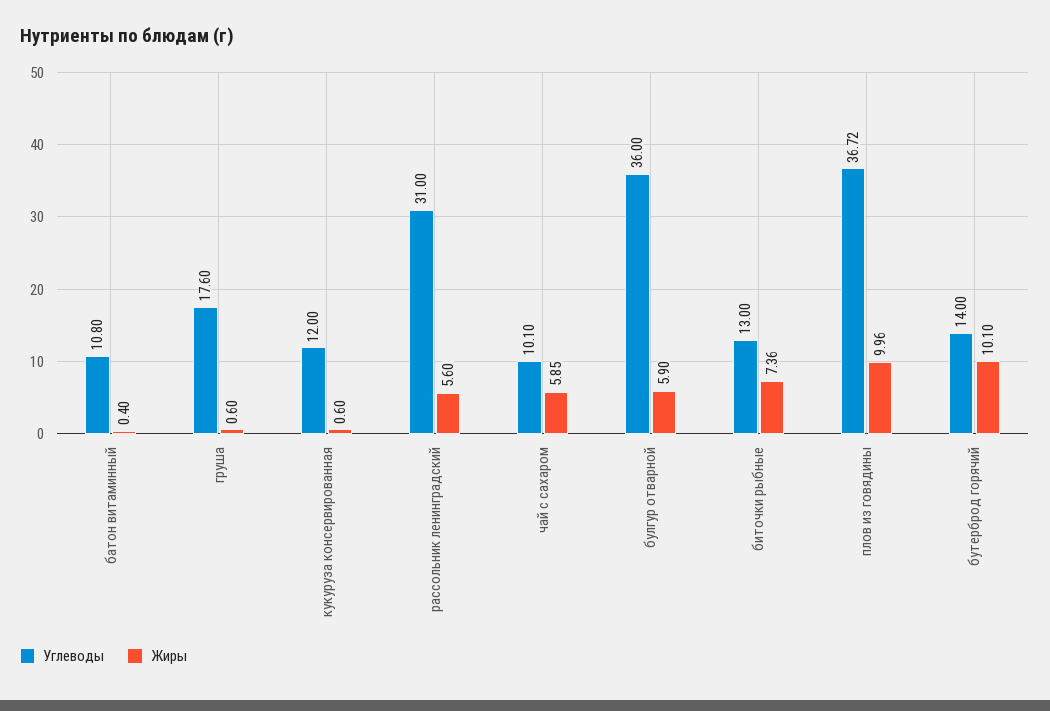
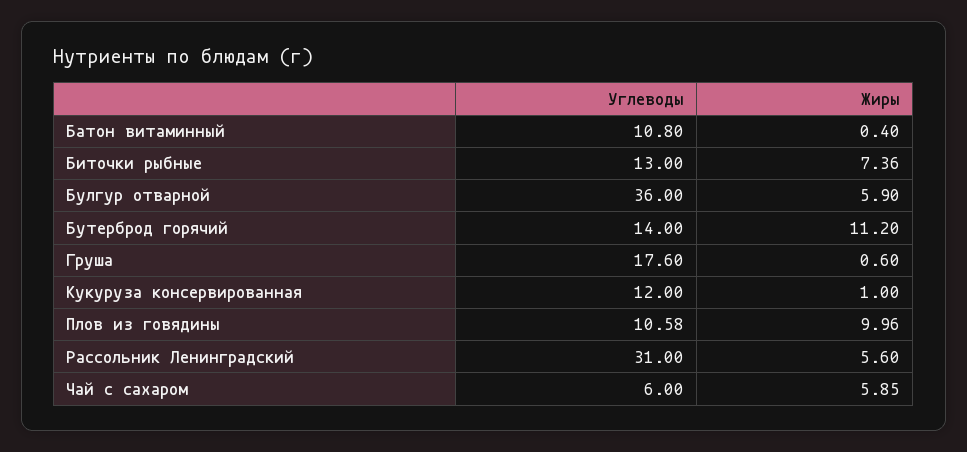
  {
    "Углеводы": {
      "батон витаминный": 10.8,
      "груша": 17.6,
      "кукуруза консервированная": 12,
      "рассольник ленинградский": 31,
-     "чай с сахаром": 10.1,
+     "чай с сахаром": 6,
      "булгур отварной": 36,
      "биточки рыбные": 13,
-     "плов из говядины": 36.72,
+     "плов из говядины": 10.58,
      "бутерброд горячий": 14
    },
    "Жиры": {
      "батон витаминный": 0.4,
      "груша": 0.6,
-     "кукуруза консервированная": 0.6,
+     "кукуруза консервированная": 1,
      "рассольник ленинградский": 5.6,
      "чай с сахаром": 5.85,
      "булгур отварной": 5.9,
      "биточки рыбные": 7.36,
      "плов из говядины": 9.96,
-     "бутерброд горячий": 10.1
+     "бутерброд горячий": 11.2
    }
  }

